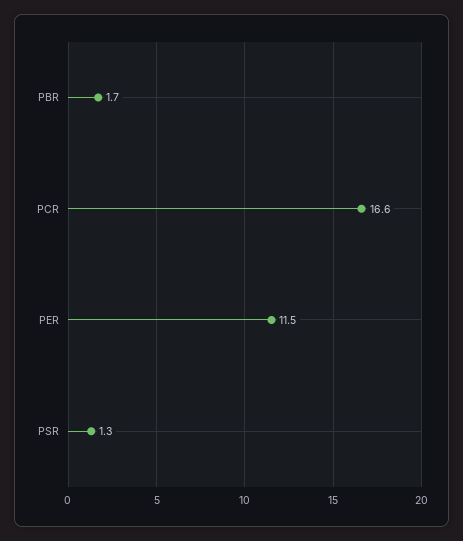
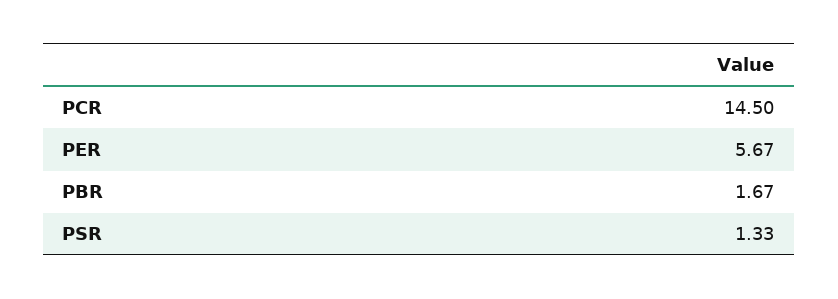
  {
    "PBR": 1.67,
-   "PCR": 16.6,
+   "PCR": 14.5,
-   "PER": 11.5,
+   "PER": 5.67,
    "PSR": 1.33
  }

